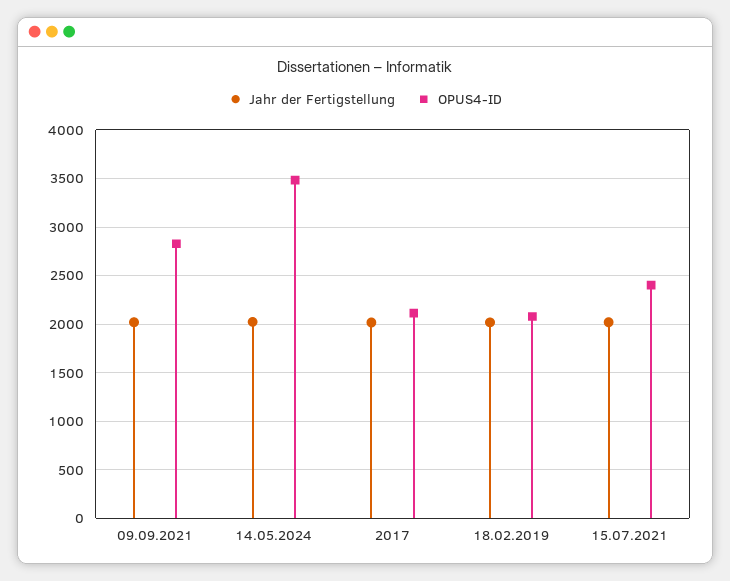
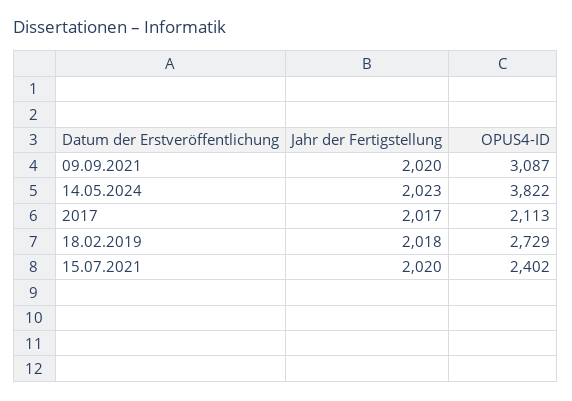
  {
    "Jahr der Fertigstellung": {
      "09.09.2021": 2020,
      "14.05.2024": 2023,
      "2017": 2017,
      "18.02.2019": 2018,
      "15.07.2021": 2020
    },
    "OPUS4-ID": {
-     "09.09.2021": 2800,
+     "09.09.2021": 3087,
-     "14.05.2024": 3500,
+     "14.05.2024": 3822,
      "2017": 2113,
-     "18.02.2019": 2100,
+     "18.02.2019": 2729,
      "15.07.2021": 2402
    }
  }

